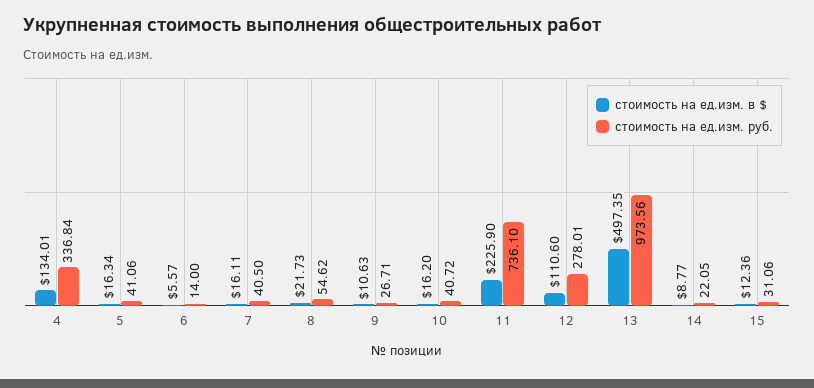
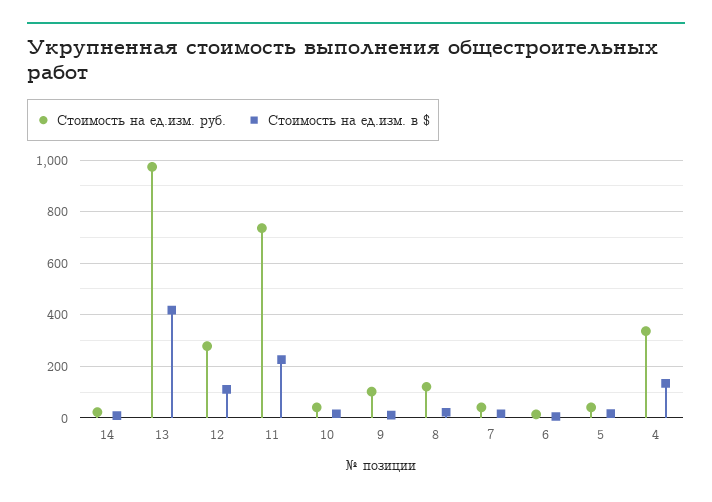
  {
    "стоимость на ед.изм. в $": {
      "4": 134.01,
      "5": 16.34,
      "6": 5.57,
      "7": 16.11,
      "8": 21.73,
      "9": 10.63,
      "10": 16.2,
      "11": 225.9,
      "12": 110.6,
-     "13": 497.35,
+     "13": 425,
-     "14": 8.77,
+     "14": 8.77
-     "15": 12.36
    },
    "стоимость на ед.изм. руб.": {
      "4": 336.84,
      "5": 41.06,
      "6": 14,
      "7": 40.5,
-     "8": 54.62,
+     "8": 125,
-     "9": 26.71,
+     "9": 100,
      "10": 40.72,
      "11": 736.1,
      "12": 278.01,
      "13": 973.56,
-     "14": 22.05,
+     "14": 22.05
-     "15": 31.06
    }
  }

